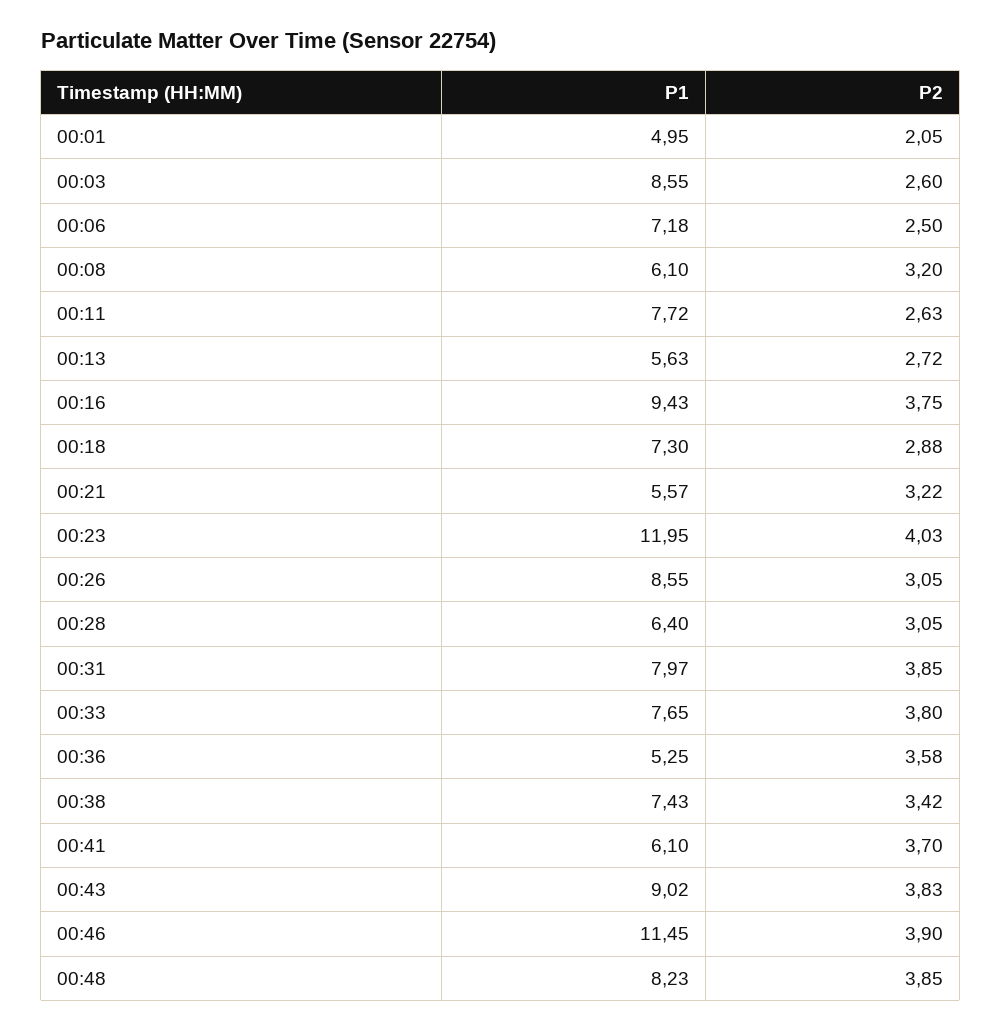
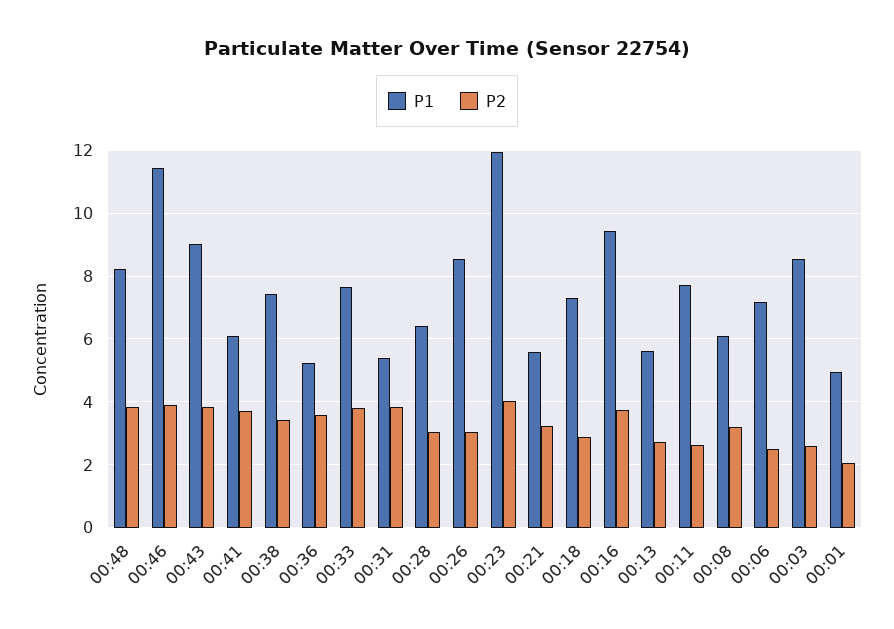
  {
    "P1": {
      "00:01": 4.95,
      "00:03": 8.55,
      "00:06": 7.18,
      "00:08": 6.1,
      "00:11": 7.72,
      "00:13": 5.63,
      "00:16": 9.43,
      "00:18": 7.3,
      "00:21": 5.57,
      "00:23": 11.95,
      "00:26": 8.55,
      "00:28": 6.4,
-     "00:31": 7.97,
+     "00:31": 5.4,
      "00:33": 7.65,
      "00:36": 5.25,
      "00:38": 7.43,
      "00:41": 6.1,
      "00:43": 9.02,
      "00:46": 11.45,
      "00:48": 8.23
    },
    "P2": {
      "00:01": 2.05,
      "00:03": 2.6,
      "00:06": 2.5,
      "00:08": 3.2,
      "00:11": 2.63,
      "00:13": 2.72,
      "00:16": 3.75,
      "00:18": 2.88,
      "00:21": 3.22,
      "00:23": 4.03,
      "00:26": 3.05,
      "00:28": 3.05,
      "00:31": 3.85,
      "00:33": 3.8,
      "00:36": 3.58,
      "00:38": 3.42,
      "00:41": 3.7,
      "00:43": 3.83,
      "00:46": 3.9,
      "00:48": 3.85
    }
  }

